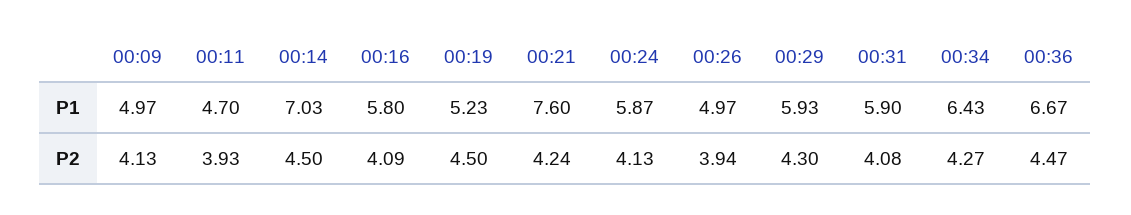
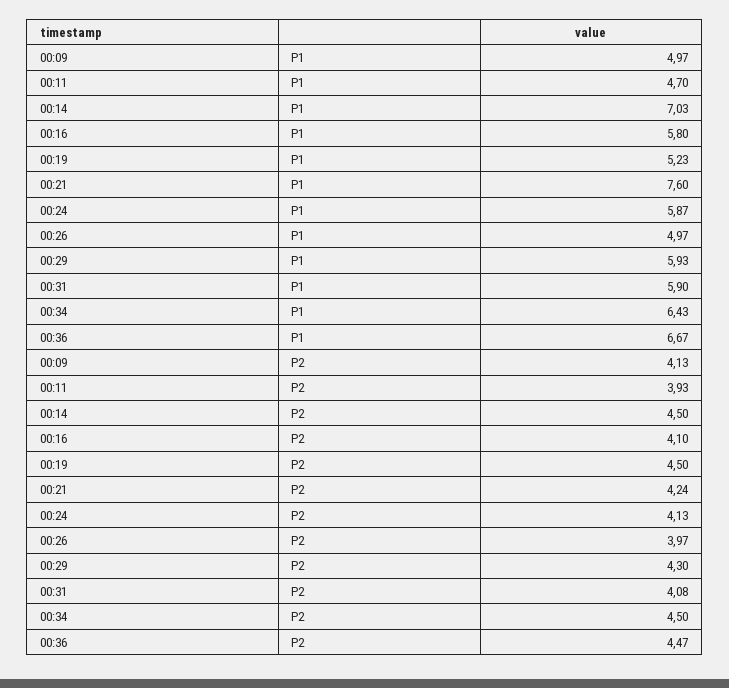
  {
    "00:09": {
      "P1": 4.97,
      "P2": 4.13
    },
    "00:11": {
      "P1": 4.7,
      "P2": 3.93
    },
    "00:14": {
      "P1": 7.03,
      "P2": 4.5
    },
    "00:16": {
      "P1": 5.8,
-     "P2": 4.09
+     "P2": 4.1
    },
    "00:19": {
      "P1": 5.23,
      "P2": 4.5
    },
    "00:21": {
      "P1": 7.6,
      "P2": 4.24
    },
    "00:24": {
      "P1": 5.87,
      "P2": 4.13
    },
    "00:26": {
      "P1": 4.97,
-     "P2": 3.94
+     "P2": 3.97
    },
    "00:29": {
      "P1": 5.93,
      "P2": 4.3
    },
    "00:31": {
      "P1": 5.9,
      "P2": 4.08
    },
    "00:34": {
      "P1": 6.43,
-     "P2": 4.27
+     "P2": 4.5
    },
    "00:36": {
      "P1": 6.67,
      "P2": 4.47
    }
  }

